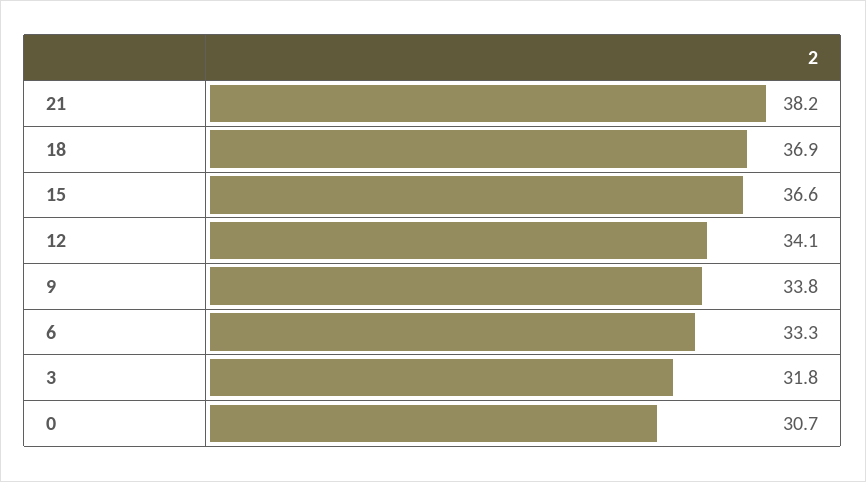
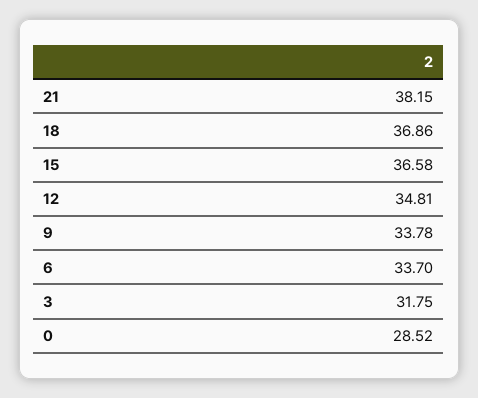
  {
    "21": 38.15,
    "18": 36.86,
    "15": 36.58,
-   "12": 34.1,
+   "12": 34.81,
    "9": 33.78,
-   "6": 33.3,
+   "6": 33.7,
    "3": 31.75,
-   "0": 30.7
+   "0": 28.52
  }

